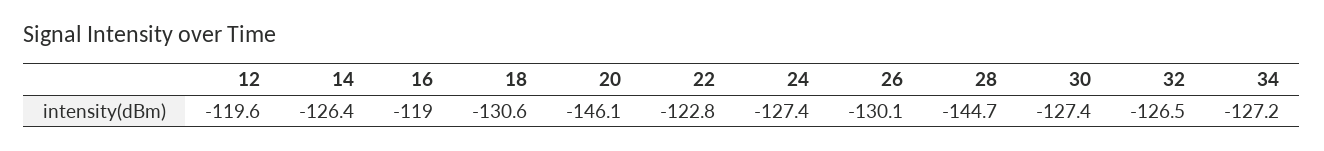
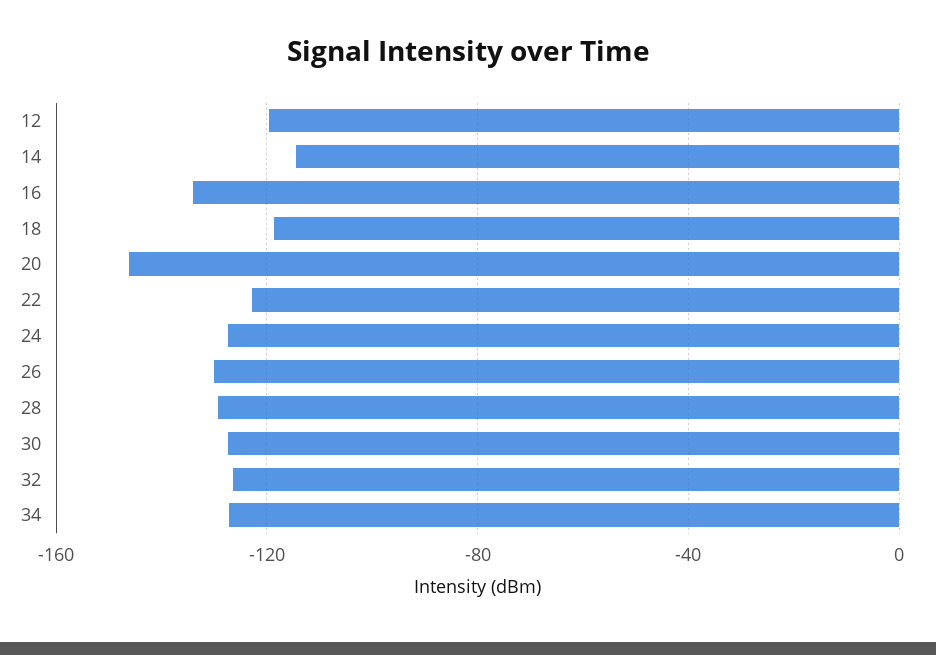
  {
    "12": -119.6,
-   "14": -126.4,
+   "14": -115,
-   "16": -119,
+   "16": -135,
-   "18": -130.6,
+   "18": -120,
    "20": -146.1,
    "22": -122.8,
    "24": -127.4,
    "26": -130.1,
-   "28": -144.7,
+   "28": -130,
    "30": -127.4,
    "32": -126.5,
    "34": -127.2
  }

